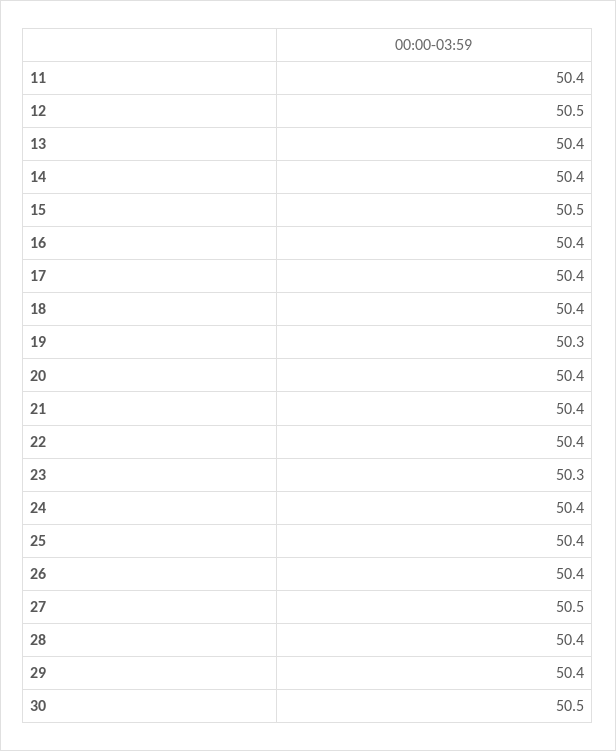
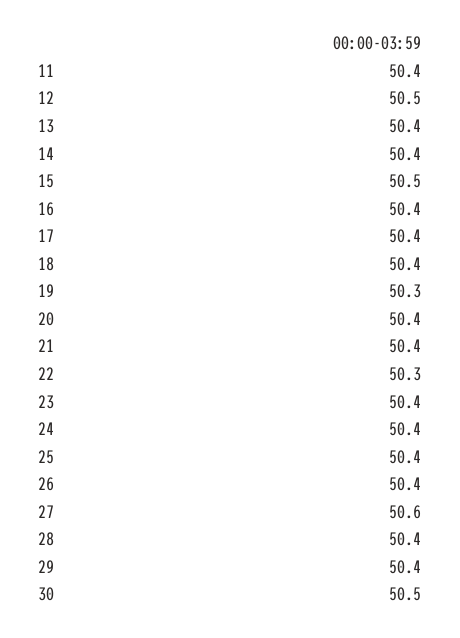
  {
    "11": 50.4,
    "12": 50.5,
    "13": 50.4,
    "14": 50.4,
    "15": 50.5,
    "16": 50.4,
    "17": 50.4,
    "18": 50.4,
    "19": 50.3,
    "20": 50.4,
    "21": 50.4,
-   "22": 50.4,
+   "22": 50.3,
-   "23": 50.3,
+   "23": 50.4,
    "24": 50.4,
    "25": 50.4,
    "26": 50.4,
-   "27": 50.5,
+   "27": 50.6,
    "28": 50.4,
    "29": 50.4,
    "30": 50.5
  }

